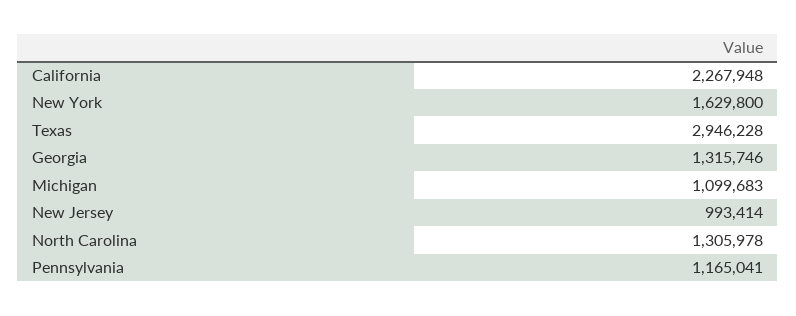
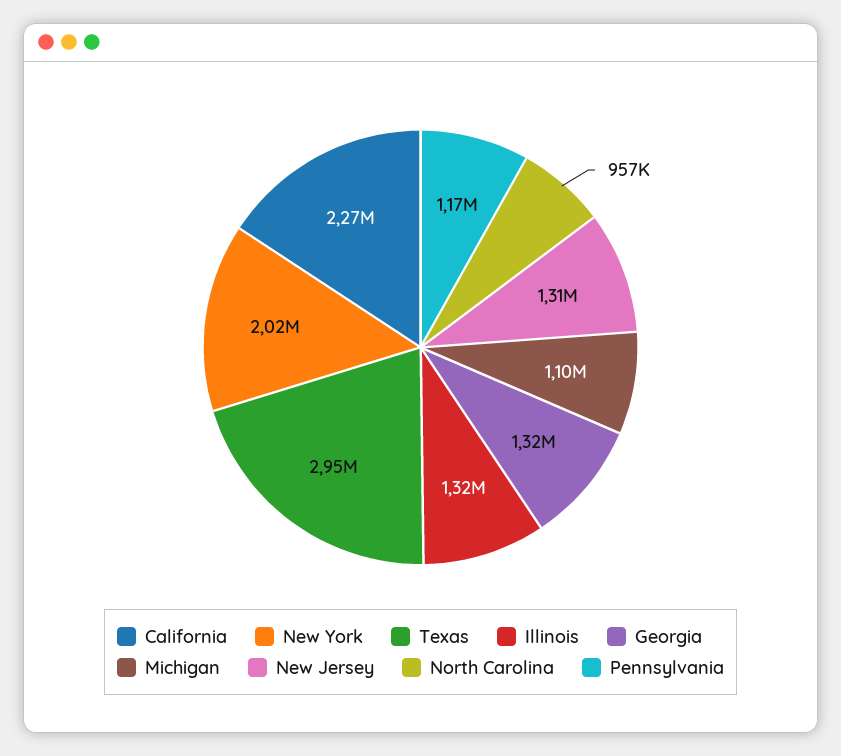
  {
    "California": 2267948,
-   "New York": 1629800,
+   "New York": 2020000,
    "Texas": 2946228,
    "Georgia": 1315746,
    "Michigan": 1099683,
-   "New Jersey": 993414,
+   "New Jersey": 1310000,
-   "North Carolina": 1305978,
+   "North Carolina": 957000,
-   "Pennsylvania": 1165041
+   "Pennsylvania": 1165041,
+   "Illinois": 1320000
  }

